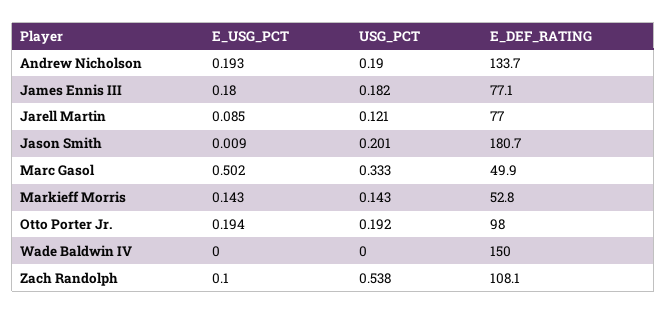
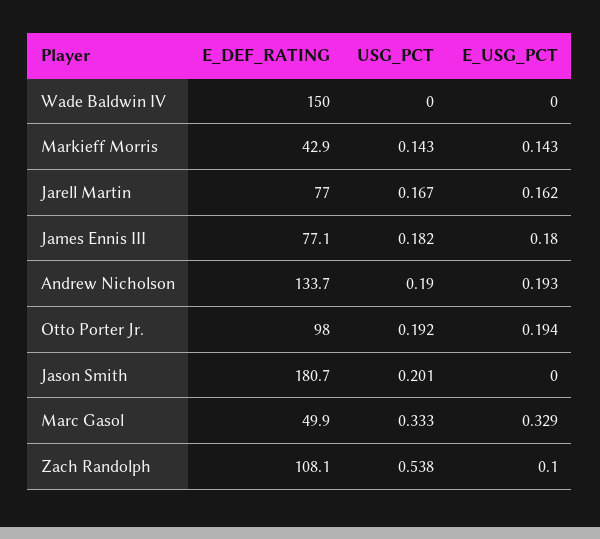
  {
    "E_USG_PCT": {
      "Andrew Nicholson": 0.193,
      "James Ennis III": 0.18,
-     "Jarell Martin": 0.085,
+     "Jarell Martin": 0.162,
-     "Jason Smith": 0.009,
+     "Jason Smith": 0,
-     "Marc Gasol": 0.502,
+     "Marc Gasol": 0.329,
      "Markieff Morris": 0.143,
      "Otto Porter Jr.": 0.194,
      "Wade Baldwin IV": 0,
      "Zach Randolph": 0.1
    },
    "USG_PCT": {
      "Andrew Nicholson": 0.19,
      "James Ennis III": 0.182,
-     "Jarell Martin": 0.121,
+     "Jarell Martin": 0.167,
      "Jason Smith": 0.201,
      "Marc Gasol": 0.333,
      "Markieff Morris": 0.143,
      "Otto Porter Jr.": 0.192,
      "Wade Baldwin IV": 0,
      "Zach Randolph": 0.538
    },
    "E_DEF_RATING": {
      "Andrew Nicholson": 133.7,
      "James Ennis III": 77.1,
      "Jarell Martin": 77,
      "Jason Smith": 180.7,
      "Marc Gasol": 49.9,
-     "Markieff Morris": 52.8,
+     "Markieff Morris": 42.9,
      "Otto Porter Jr.": 98,
      "Wade Baldwin IV": 150,
      "Zach Randolph": 108.1
    }
  }

